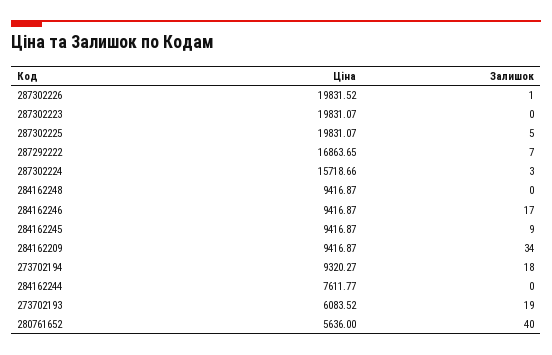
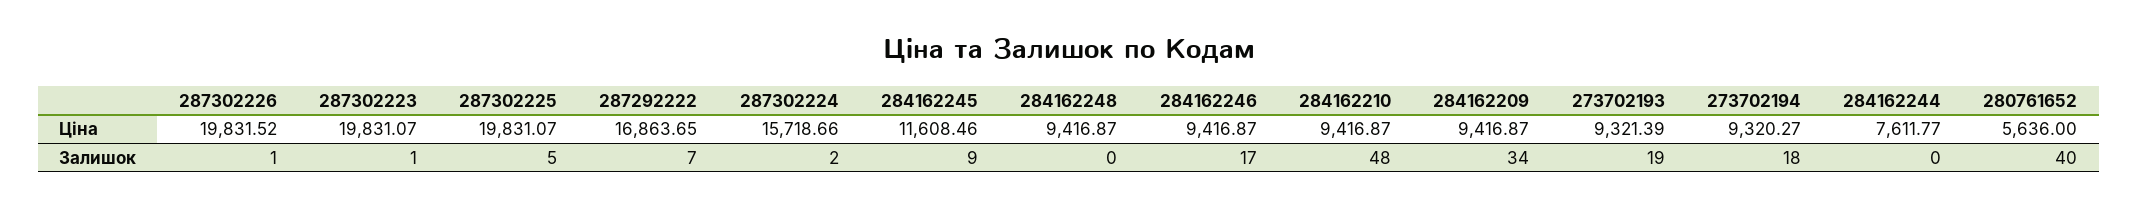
  {
    "Ціна": {
      "287302226": 19831.52,
      "287302223": 19831.07,
      "287302225": 19831.07,
      "287292222": 16863.65,
      "287302224": 15718.66,
      "284162248": 9416.87,
      "284162246": 9416.87,
-     "284162245": 9416.87,
+     "284162245": 11608.46,
      "284162209": 9416.87,
      "273702194": 9320.27,
      "284162244": 7611.77,
-     "273702193": 6083.52,
+     "273702193": 9321.39,
-     "280761652": 5636
+     "280761652": 5636,
+     "284162210": 9416.87
    },
    "Залишок": {
      "287302226": 1,
-     "287302223": 0,
+     "287302223": 1,
      "287302225": 5,
      "287292222": 7,
-     "287302224": 3,
+     "287302224": 2,
      "284162248": 0,
      "284162246": 17,
      "284162245": 9,
      "284162209": 34,
      "273702194": 18,
      "284162244": 0,
      "273702193": 19,
-     "280761652": 40
+     "280761652": 40,
+     "284162210": 48
    }
  }

